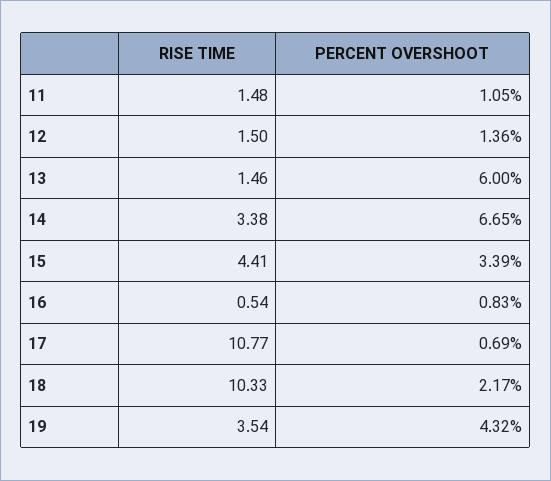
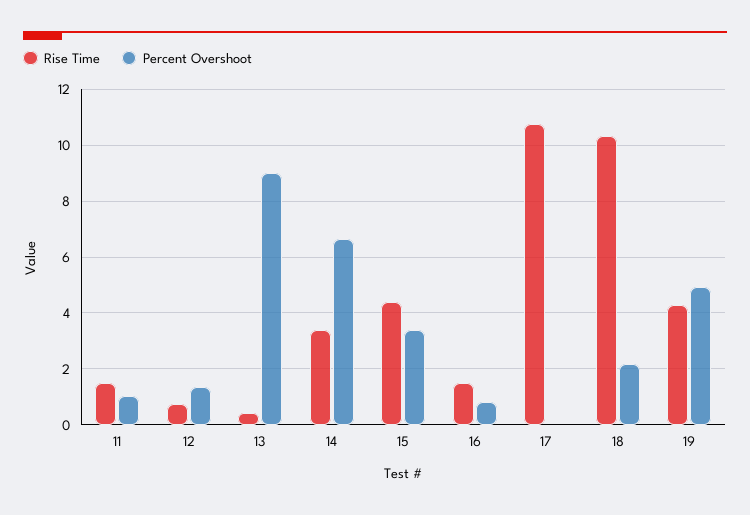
  {
    "RISE TIME": {
      "11": 1.48,
-     "12": 1.5,
+     "12": 0.75,
-     "13": 1.46,
+     "13": 0.5,
      "14": 3.38,
      "15": 4.41,
-     "16": 0.54,
+     "16": 1.5,
      "17": 10.77,
      "18": 10.33,
-     "19": 3.54
+     "19": 4.25
    },
    "PERCENT OVERSHOOT": {
      "11": 1.05,
      "12": 1.36,
-     "13": 6,
+     "13": 9,
      "14": 6.65,
      "15": 3.39,
      "16": 0.83,
-     "17": 0.69,
+     "17": 0,
      "18": 2.17,
-     "19": 4.32
+     "19": 5
    }
  }

